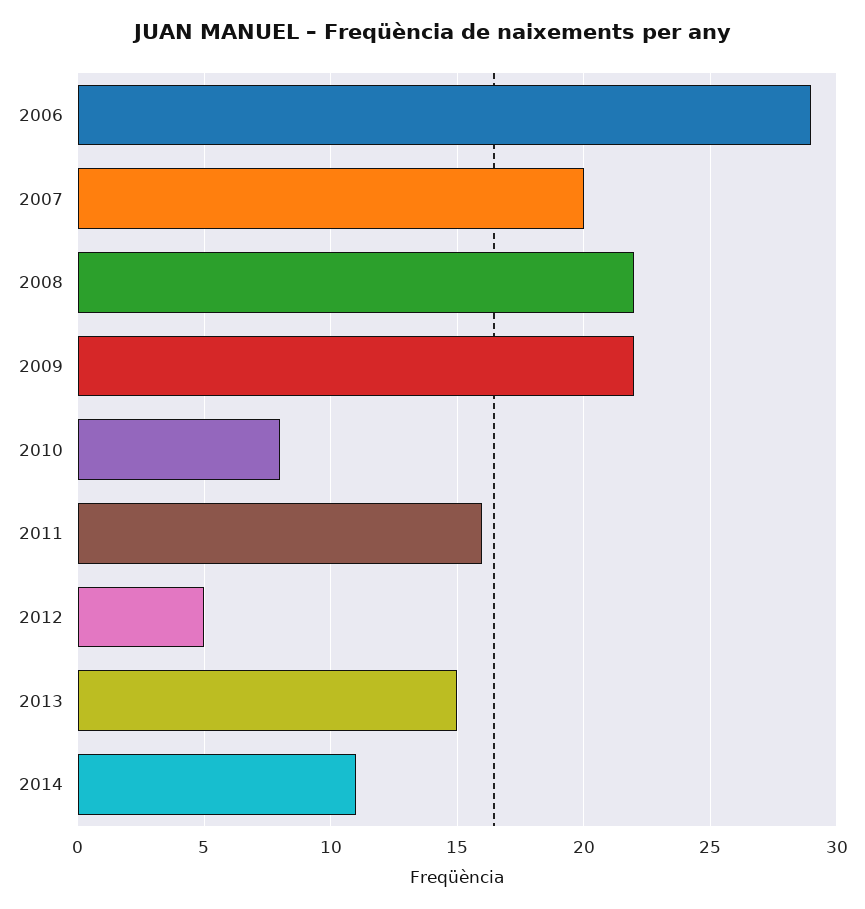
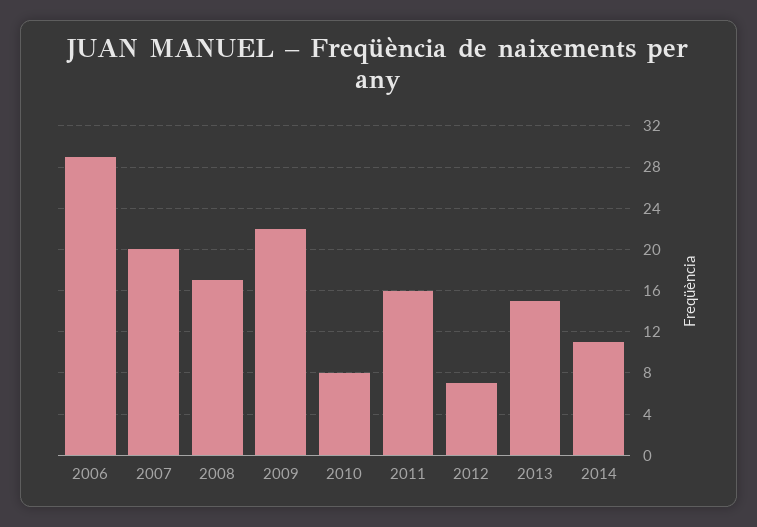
  {
    "2006": 29,
    "2007": 20,
-   "2008": 22,
+   "2008": 17,
    "2009": 22,
    "2010": 8,
    "2011": 16,
-   "2012": 5,
+   "2012": 7,
    "2013": 15,
    "2014": 11
  }

